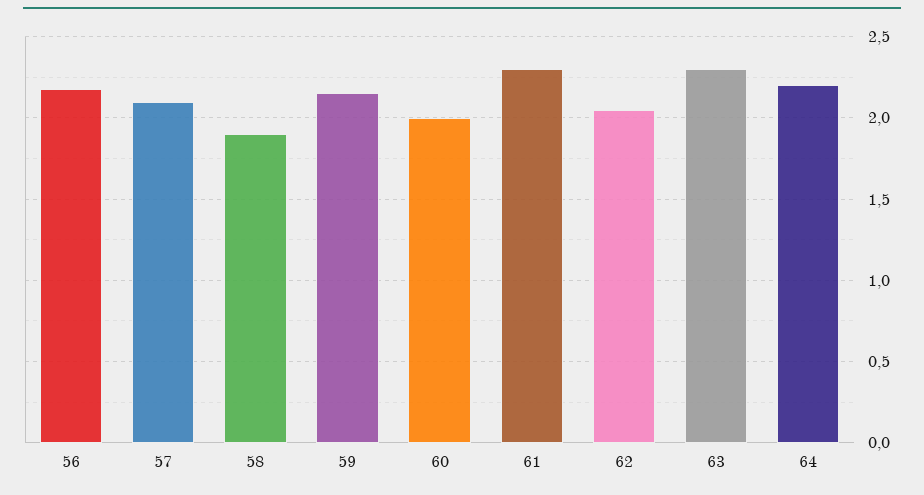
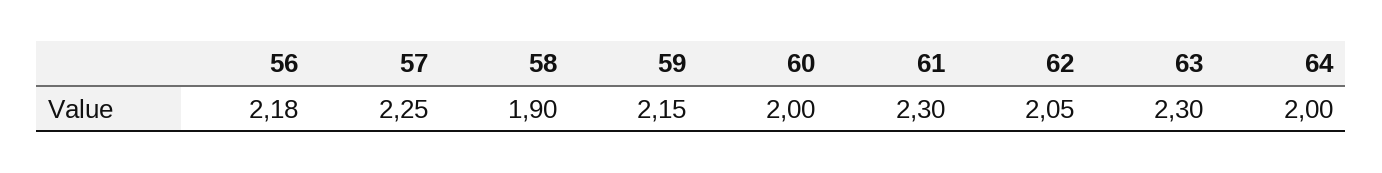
  {
    "56": 2.18,
-   "57": 2.1,
+   "57": 2.25,
    "58": 1.9,
    "59": 2.15,
    "60": 2,
    "61": 2.3,
    "62": 2.05,
    "63": 2.3,
-   "64": 2.2
+   "64": 2
  }

